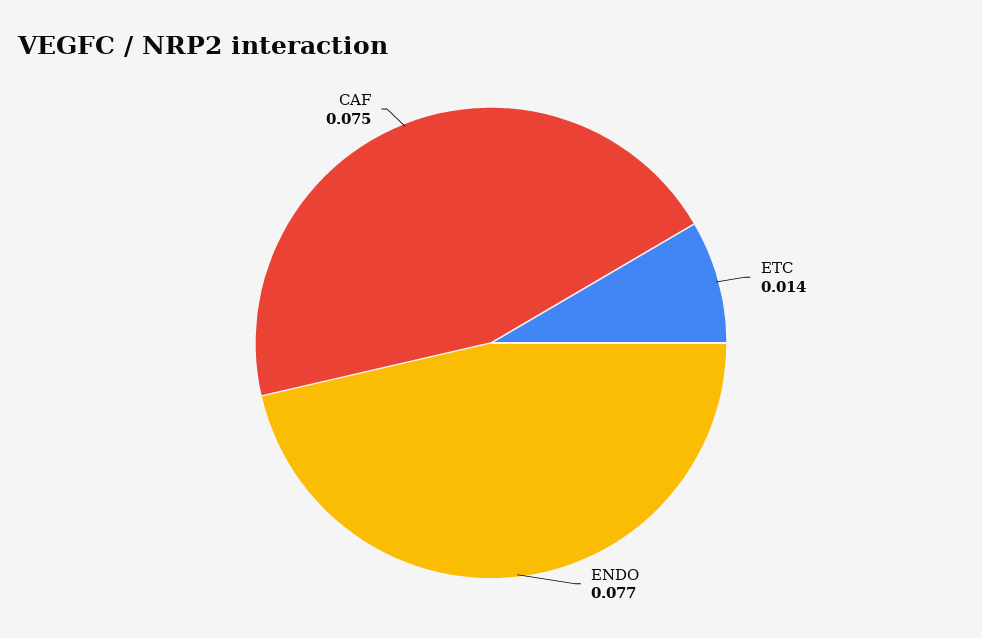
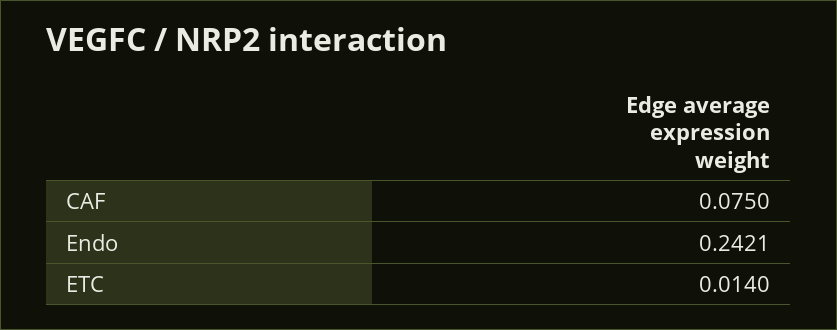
  {
    "ETC": 0.014,
-   "ENDO": 0.077,
+   "ENDO": 0.2421,
    "CAF": 0.075
  }

